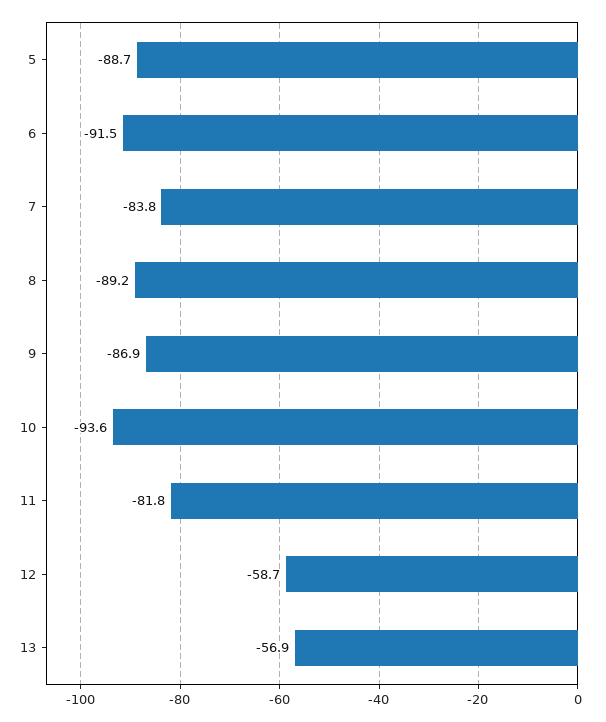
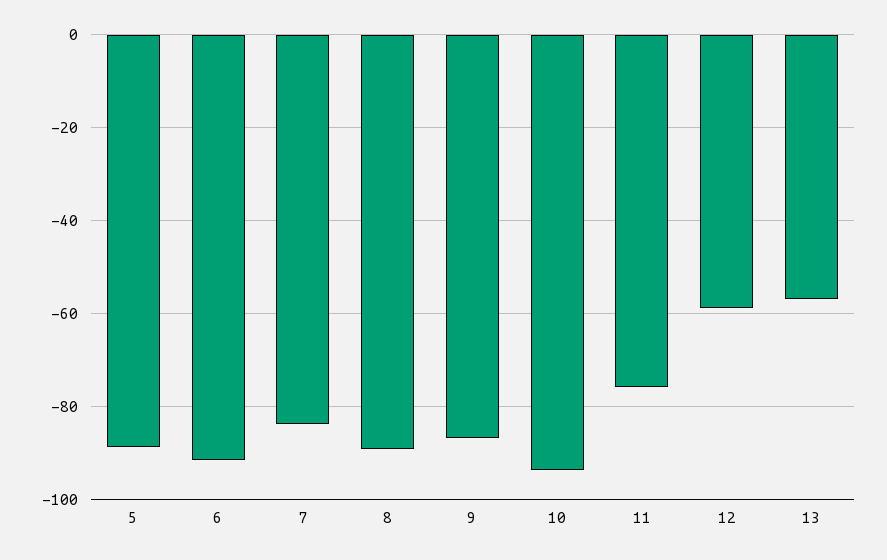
  {
    "5": -88.7,
    "6": -91.5,
    "7": -83.8,
    "8": -89.2,
    "9": -86.9,
    "10": -93.6,
-   "11": -81.8,
+   "11": -76,
    "12": -58.7,
    "13": -56.9
  }

